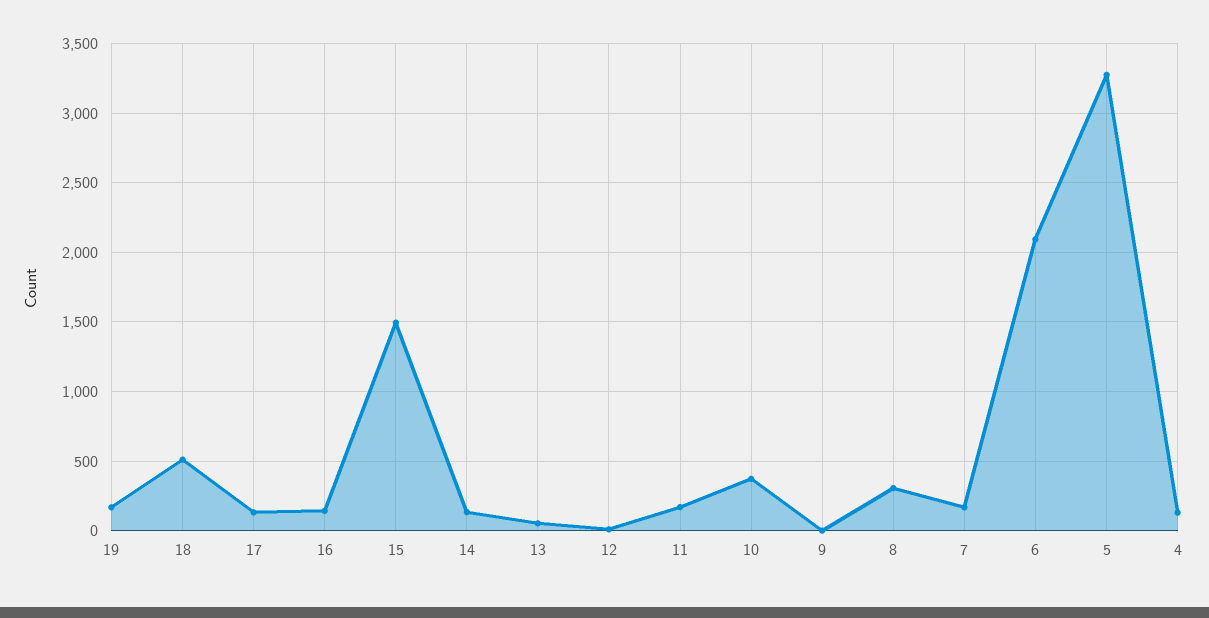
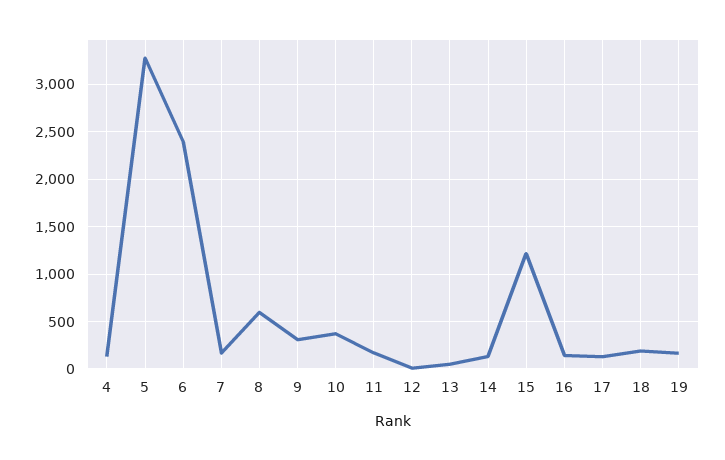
  {
    "19": 150,
-   "18": 500,
+   "18": 200,
    "17": 150,
    "16": 150,
-   "15": 1500,
+   "15": 1200,
    "14": 150,
    "13": 50,
    "12": 0,
    "11": 150,
    "10": 350,
-   "9": 0,
+   "9": 300,
-   "8": 300,
+   "8": 600,
    "7": 150,
-   "6": 2100,
+   "6": 2400,
    "5": 3250,
    "4": 150
  }

